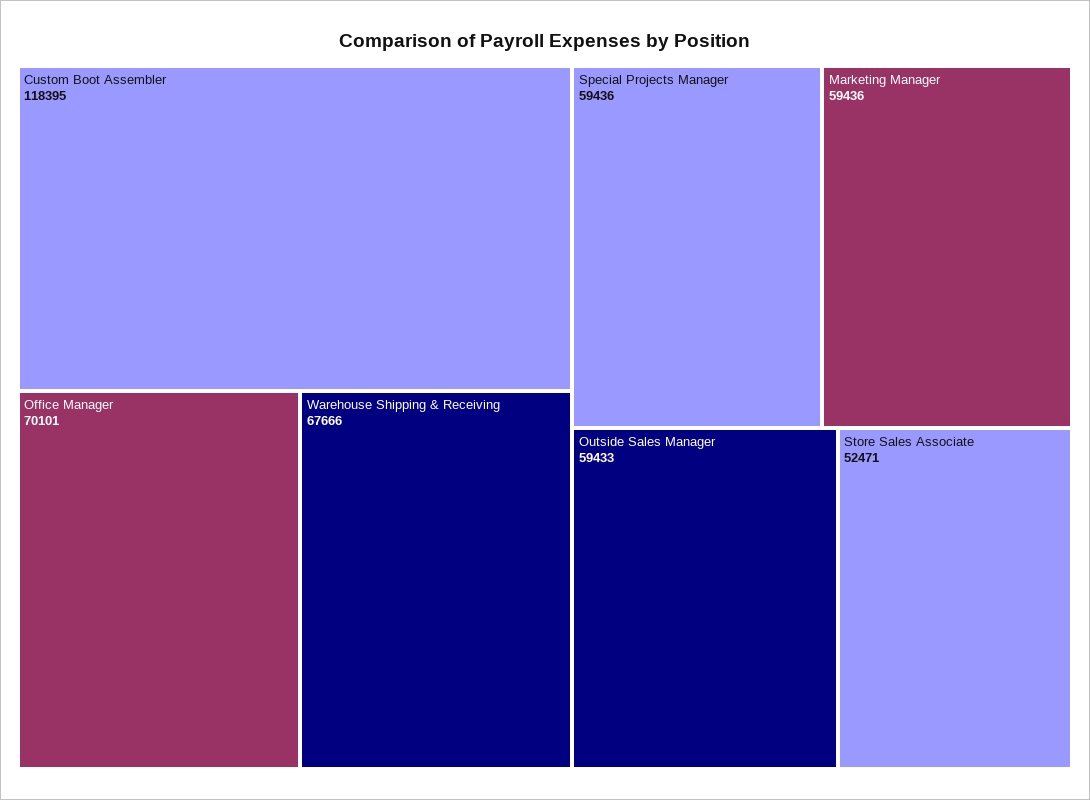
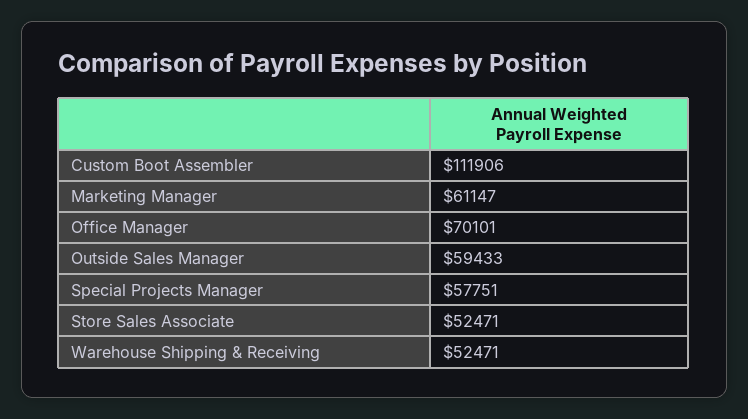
  {
-   "Custom Boot Assembler": 118395,
+   "Custom Boot Assembler": 111906,
    "Office Manager": 70101,
-   "Warehouse Shipping & Receiving": 67666,
+   "Warehouse Shipping & Receiving": 52471,
-   "Special Projects Manager": 59436,
+   "Special Projects Manager": 57751,
-   "Marketing Manager": 59436,
+   "Marketing Manager": 61147,
    "Outside Sales Manager": 59433,
    "Store Sales Associate": 52471
  }

